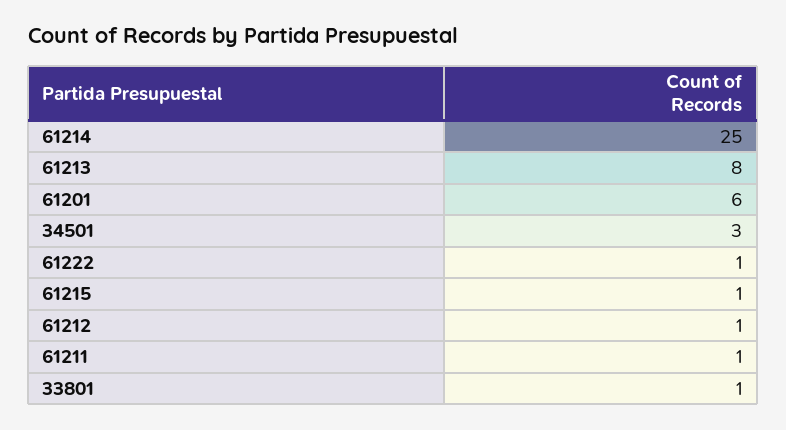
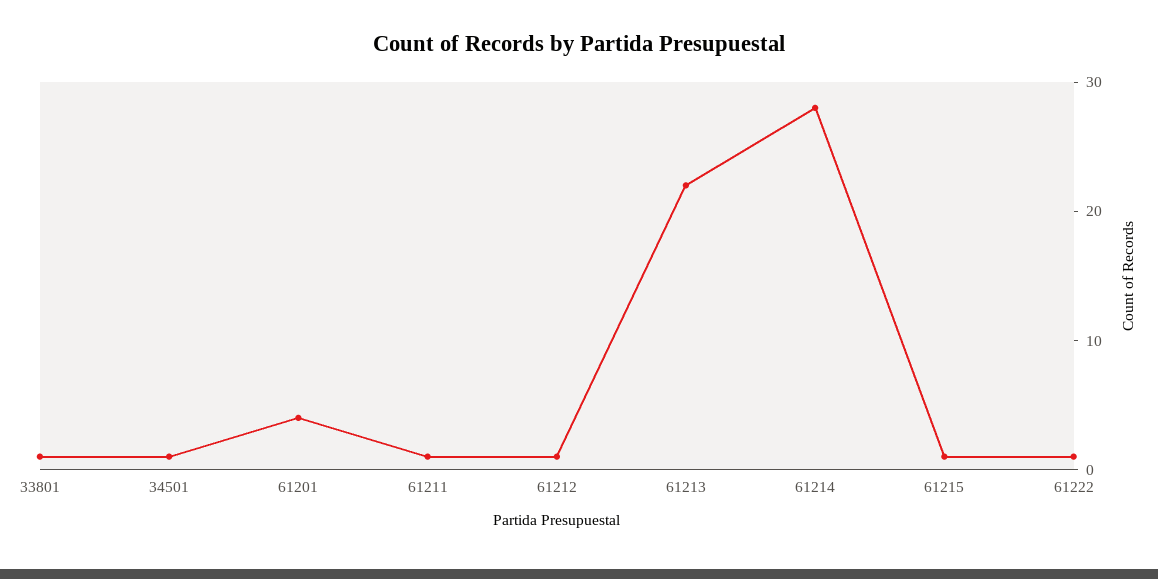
  {
-   "61214": 25,
+   "61214": 28,
-   "61213": 8,
+   "61213": 22,
-   "61201": 6,
+   "61201": 4,
-   "34501": 3,
+   "34501": 1,
    "61222": 1,
    "61215": 1,
    "61212": 1,
    "61211": 1,
    "33801": 1
  }

